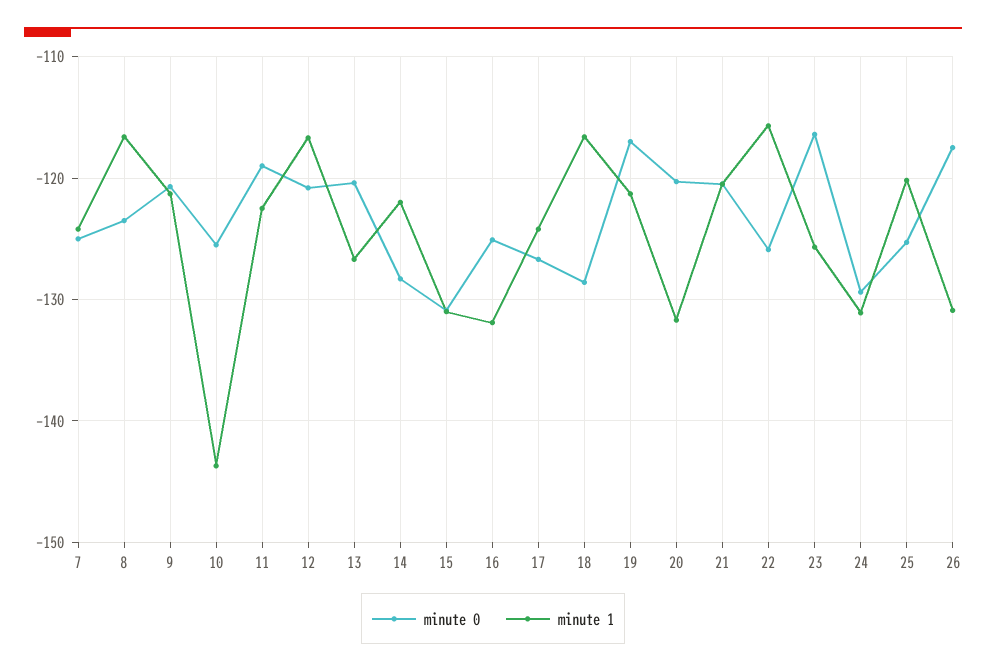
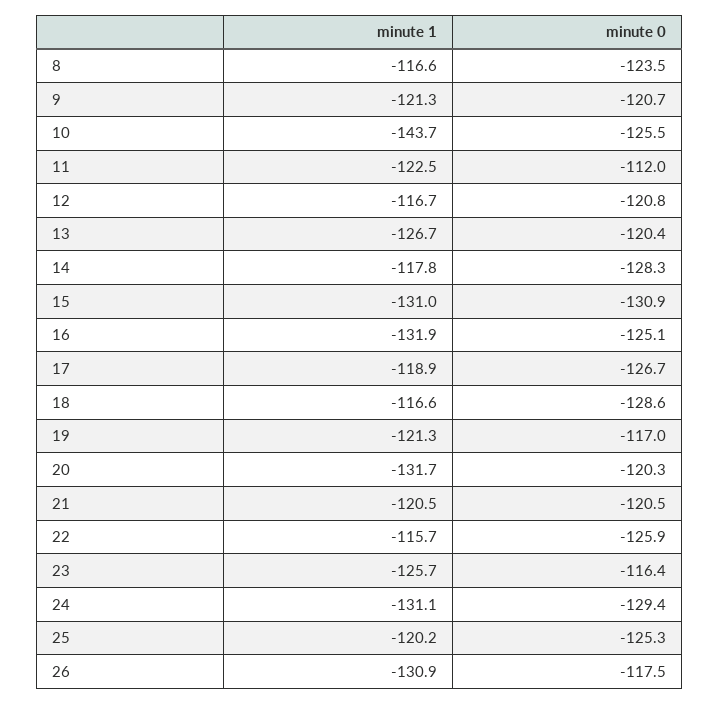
  {
    "minute 0": {
-     "7": -125,
      "8": -123.5,
      "9": -120.7,
      "10": -125.5,
-     "11": -119,
+     "11": -112,
      "12": -120.8,
      "13": -120.4,
      "14": -128.3,
      "15": -130.9,
      "16": -125.1,
      "17": -126.7,
      "18": -128.6,
      "19": -117,
      "20": -120.3,
      "21": -120.5,
      "22": -125.9,
      "23": -116.4,
      "24": -129.4,
      "25": -125.3,
      "26": -117.5
    },
    "minute 1": {
-     "7": -124,
      "8": -116.6,
      "9": -121.3,
      "10": -143.7,
      "11": -122.5,
      "12": -116.7,
      "13": -126.7,
-     "14": -122,
+     "14": -117.8,
      "15": -131,
      "16": -131.9,
-     "17": -124,
+     "17": -118.9,
      "18": -116.6,
      "19": -121.3,
      "20": -131.7,
      "21": -120.5,
      "22": -115.7,
      "23": -125.7,
      "24": -131.1,
      "25": -120.2,
      "26": -130.9
    }
  }

